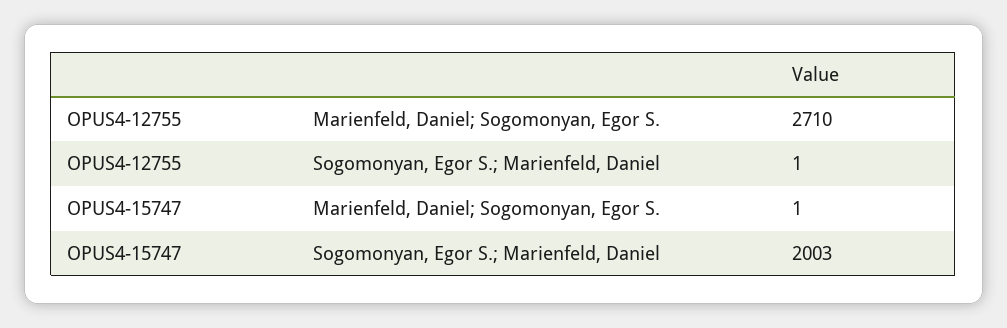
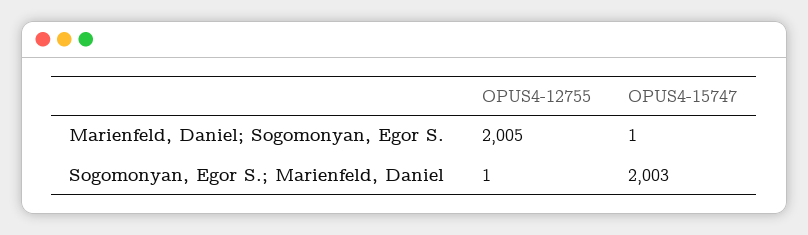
  {
    "OPUS4-12755": {
-     "Marienfeld, Daniel; Sogomonyan, Egor S.": 2710,
+     "Marienfeld, Daniel; Sogomonyan, Egor S.": 2005,
      "Sogomonyan, Egor S.; Marienfeld, Daniel": 1
    },
    "OPUS4-15747": {
      "Marienfeld, Daniel; Sogomonyan, Egor S.": 1,
      "Sogomonyan, Egor S.; Marienfeld, Daniel": 2003
    }
  }

